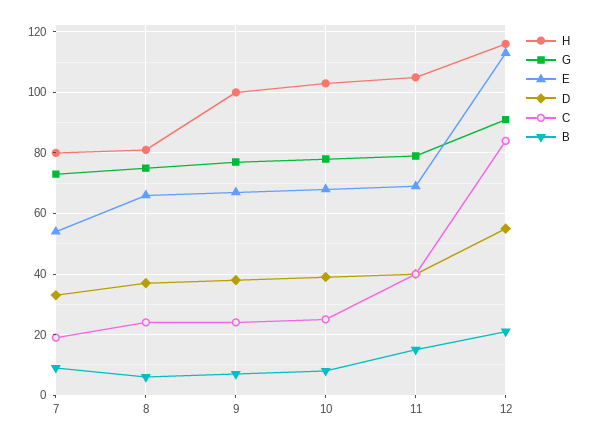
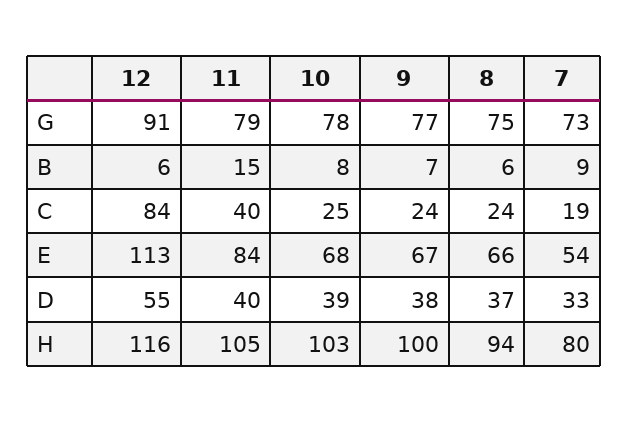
  {
    "H": {
      "7": 80,
-     "8": 80,
+     "8": 94,
      "9": 100,
      "10": 103,
      "11": 105,
      "12": 116
    },
    "G": {
      "7": 73,
      "8": 75,
      "9": 77,
      "10": 78,
      "11": 79,
      "12": 91
    },
    "E": {
      "7": 54,
      "8": 66,
      "9": 67,
      "10": 68,
-     "11": 70,
+     "11": 84,
      "12": 113
    },
    "D": {
      "7": 33,
      "8": 37,
      "9": 38,
      "10": 39,
      "11": 40,
      "12": 55
    },
    "C": {
      "7": 19,
      "8": 24,
      "9": 24,
      "10": 25,
      "11": 40,
      "12": 84
    },
    "B": {
      "7": 9,
      "8": 6,
      "9": 7,
      "10": 8,
      "11": 15,
-     "12": 20
+     "12": 6
    }
  }

